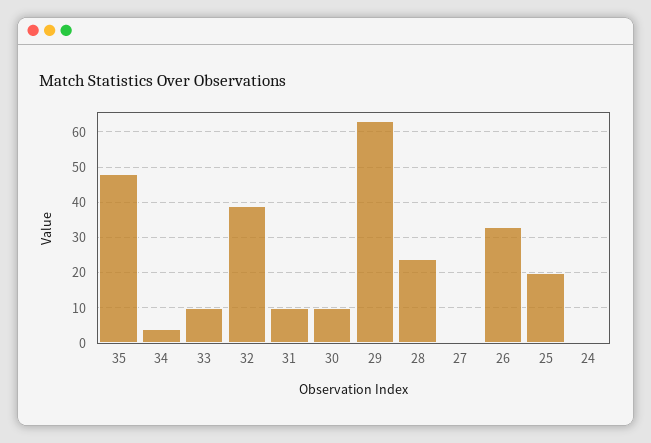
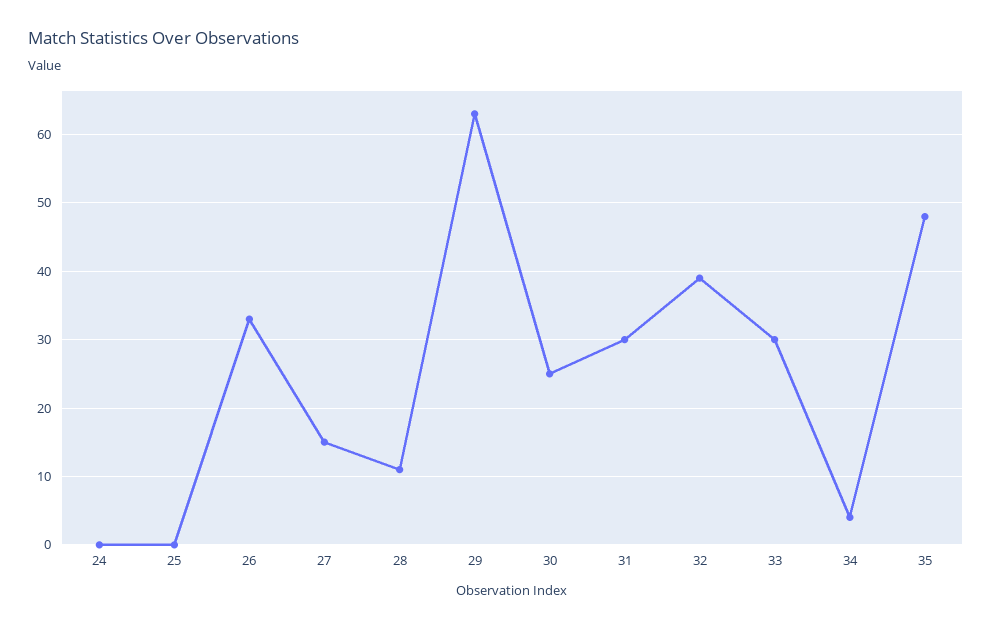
  {
    "35": 48,
    "34": 4,
-   "33": 10,
+   "33": 30,
    "32": 39,
-   "31": 10,
+   "31": 30,
-   "30": 10,
+   "30": 25,
    "29": 63,
-   "28": 25,
+   "28": 11,
-   "27": 0,
+   "27": 15,
    "26": 33,
-   "25": 20,
+   "25": 0,
    "24": 0
  }

